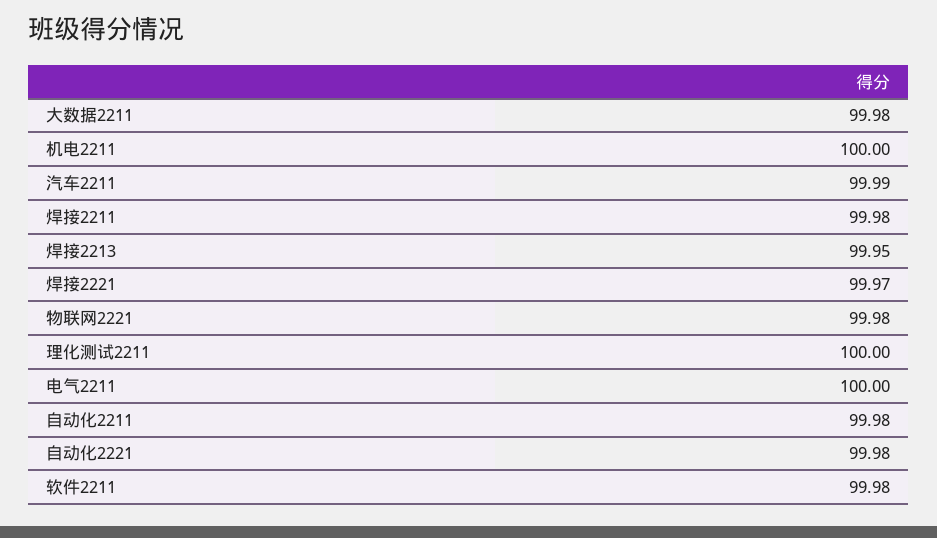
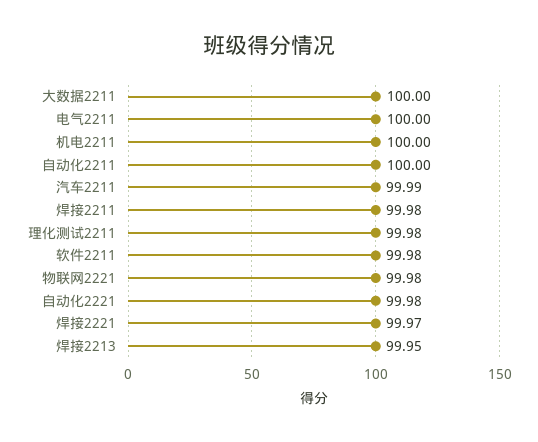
  {
-   "大数据2211": 99.98,
+   "大数据2211": 100,
    "机电2211": 100,
    "汽车2211": 99.99,
    "焊接2211": 99.98,
    "焊接2213": 99.95,
    "焊接2221": 99.97,
    "物联网2221": 99.98,
-   "理化测试2211": 100,
+   "理化测试2211": 99.98,
    "电气2211": 100,
-   "自动化2211": 99.98,
+   "自动化2211": 100,
    "自动化2221": 99.98,
    "软件2211": 99.98
  }

